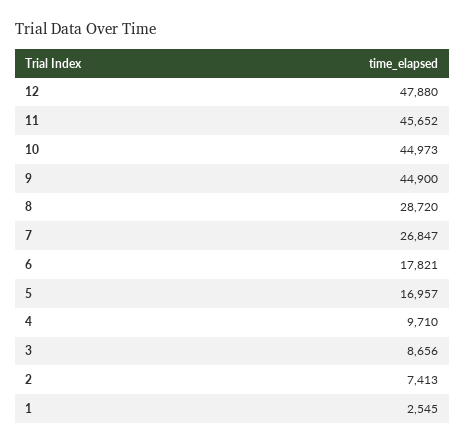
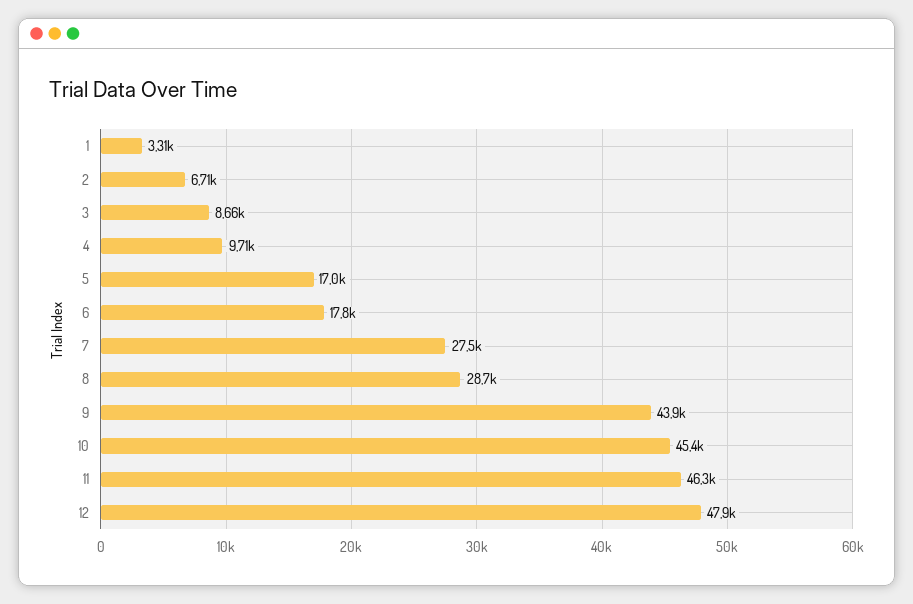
  {
    "12": 47880,
-   "11": 45652,
+   "11": 46300,
-   "10": 44973,
+   "10": 45400,
-   "9": 44900,
+   "9": 43900,
    "8": 28720,
-   "7": 26847,
+   "7": 27500,
    "6": 17821,
    "5": 16957,
    "4": 9710,
    "3": 8656,
-   "2": 7413,
+   "2": 6710,
-   "1": 2545
+   "1": 3310
  }

